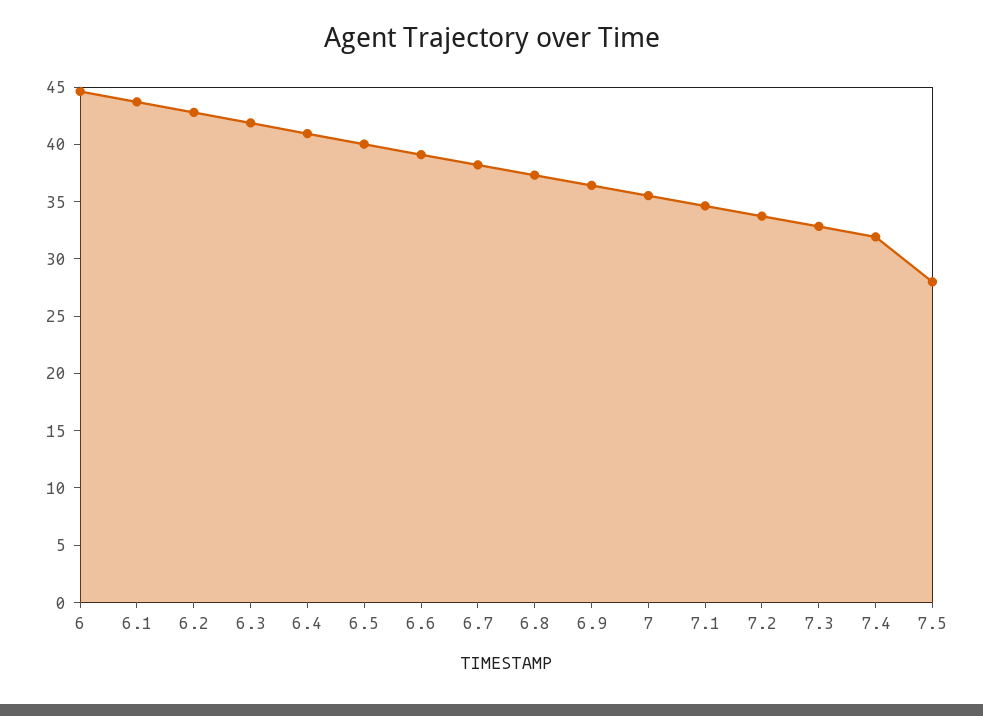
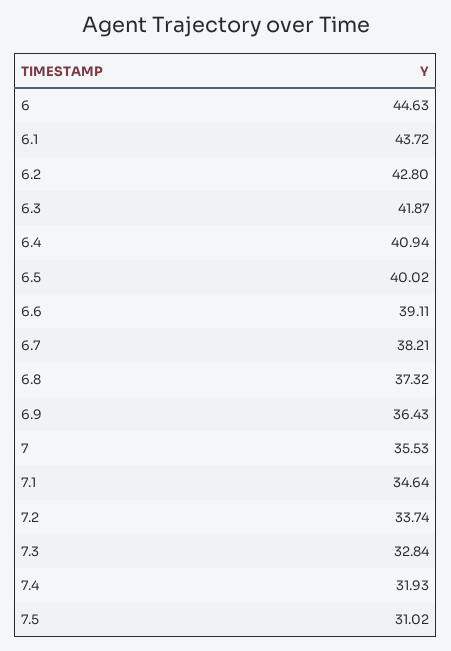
  {
    "6": 44.63,
    "6.1": 43.72,
    "6.2": 42.8,
    "6.3": 41.87,
    "6.4": 40.94,
    "6.5": 40.02,
    "6.6": 39.11,
    "6.7": 38.21,
    "6.8": 37.32,
    "6.9": 36.43,
    "7": 35.53,
    "7.1": 34.64,
    "7.2": 33.74,
    "7.3": 32.84,
    "7.4": 31.93,
-   "7.5": 28
+   "7.5": 31.02
  }

